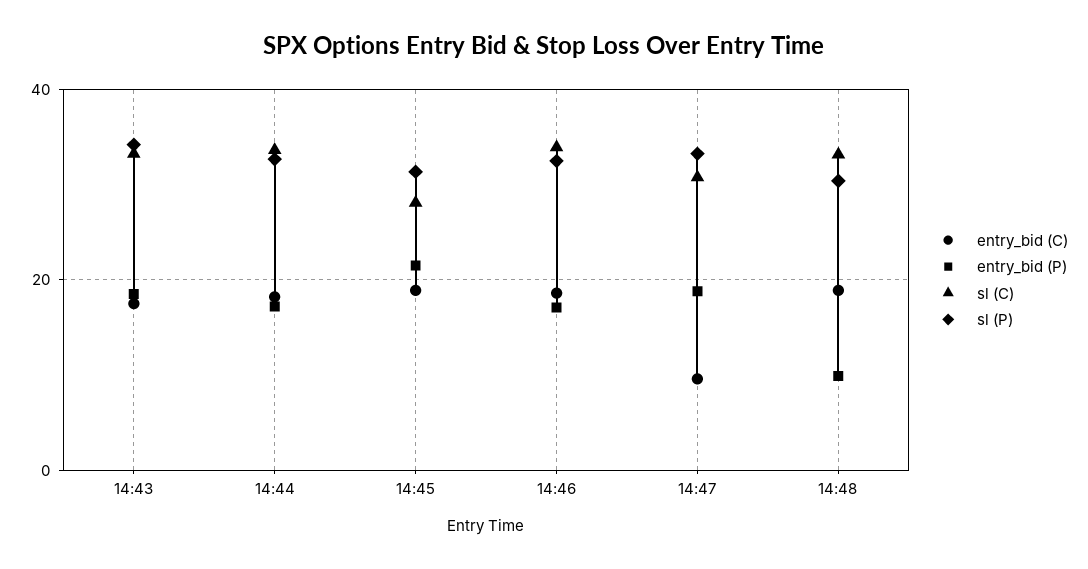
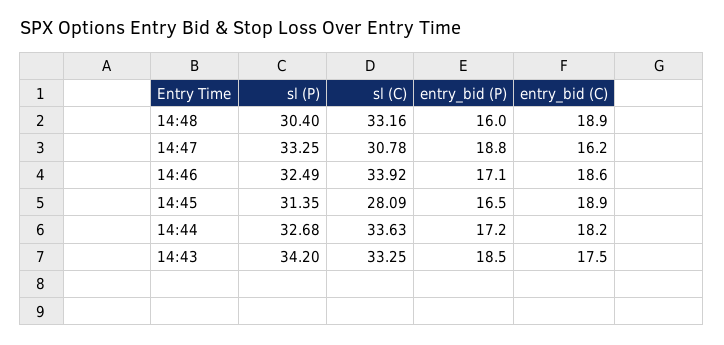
  {
    "entry_bid (C)": {
      "14:43": 17.5,
      "14:44": 18.2,
      "14:45": 18.9,
      "14:46": 18.6,
-     "14:47": 10,
+     "14:47": 16.2,
      "14:48": 18.9
    },
    "entry_bid (P)": {
      "14:43": 18.5,
      "14:44": 17.2,
-     "14:45": 22,
+     "14:45": 16.5,
      "14:46": 17.1,
      "14:47": 18.8,
-     "14:48": 10
+     "14:48": 16
    },
    "sl (C)": {
      "14:43": 33.25,
      "14:44": 33.63,
      "14:45": 28.09,
      "14:46": 33.92,
      "14:47": 30.78,
      "14:48": 33.16
    },
    "sl (P)": {
      "14:43": 34.2,
      "14:44": 32.68,
      "14:45": 31.35,
      "14:46": 32.49,
      "14:47": 33.25,
      "14:48": 30.4
    }
  }

